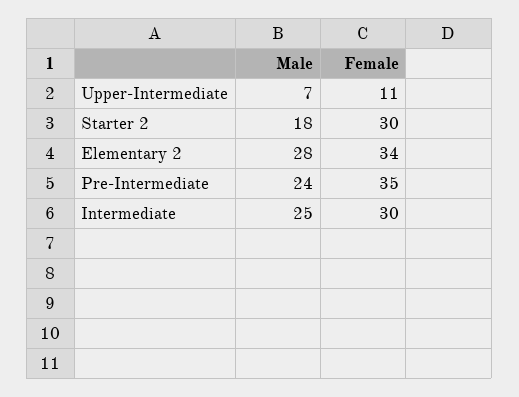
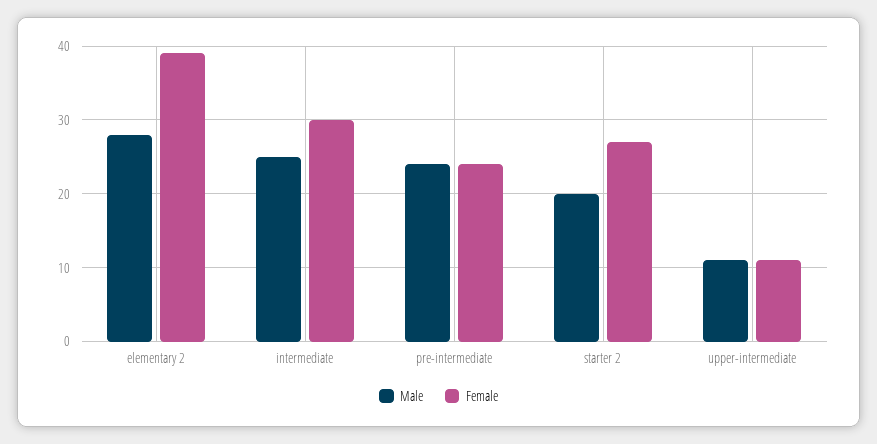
  {
    "Male": {
-     "Upper-Intermediate": 7,
+     "Upper-Intermediate": 11,
-     "Starter 2": 18,
+     "Starter 2": 20,
      "Elementary 2": 28,
      "Pre-Intermediate": 24,
      "Intermediate": 25
    },
    "Female": {
      "Upper-Intermediate": 11,
-     "Starter 2": 30,
+     "Starter 2": 27,
-     "Elementary 2": 34,
+     "Elementary 2": 39,
-     "Pre-Intermediate": 35,
+     "Pre-Intermediate": 24,
      "Intermediate": 30
    }
  }

